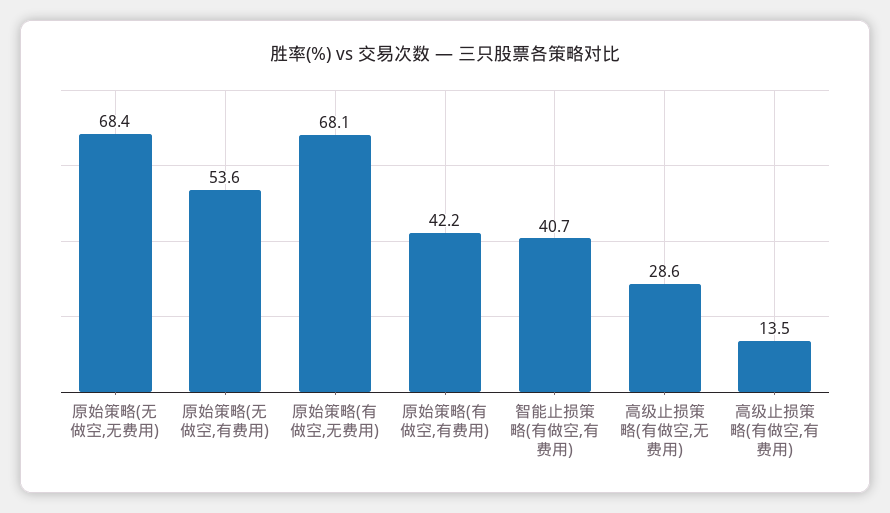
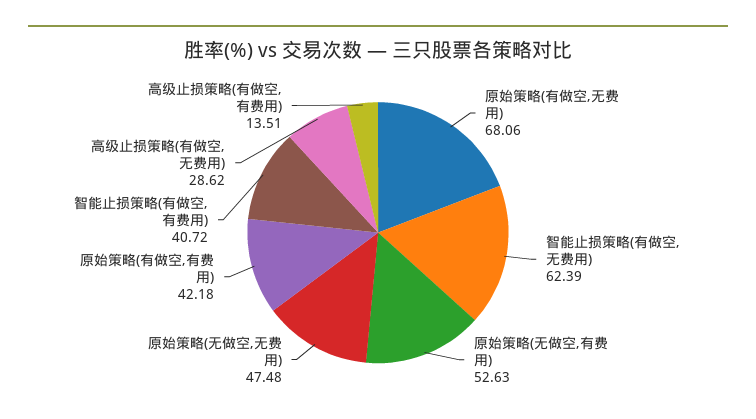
  {
-   "原始策略(无做空,无费用)": 68.4,
+   "原始策略(无做空,无费用)": 47.48,
-   "原始策略(无做空,有费用)": 53.6,
+   "原始策略(无做空,有费用)": 52.63,
    "原始策略(有做空,无费用)": 68.06,
    "原始策略(有做空,有费用)": 42.18,
    "智能止损策略(有做空,有费用)": 40.72,
    "高级止损策略(有做空,无费用)": 28.62,
-   "高级止损策略(有做空,有费用)": 13.51
+   "高级止损策略(有做空,有费用)": 13.51,
+   "智能止损策略(有做空,无费用)": 62.39
  }

